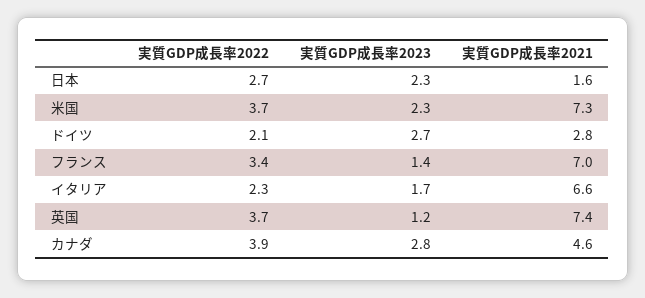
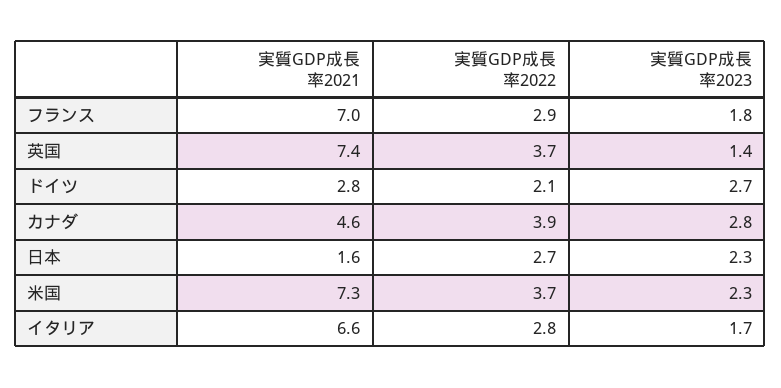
  {
    "実質GDP成長率2022": {
      "日本": 2.7,
      "米国": 3.7,
      "ドイツ": 2.1,
-     "フランス": 3.4,
+     "フランス": 2.9,
-     "イタリア": 2.3,
+     "イタリア": 2.8,
      "英国": 3.7,
      "カナダ": 3.9
    },
    "実質GDP成長率2023": {
      "日本": 2.3,
      "米国": 2.3,
      "ドイツ": 2.7,
-     "フランス": 1.4,
+     "フランス": 1.8,
      "イタリア": 1.7,
-     "英国": 1.2,
+     "英国": 1.4,
      "カナダ": 2.8
    },
    "実質GDP成長率2021": {
      "日本": 1.6,
      "米国": 7.3,
      "ドイツ": 2.8,
      "フランス": 7,
      "イタリア": 6.6,
      "英国": 7.4,
      "カナダ": 4.6
    }
  }

